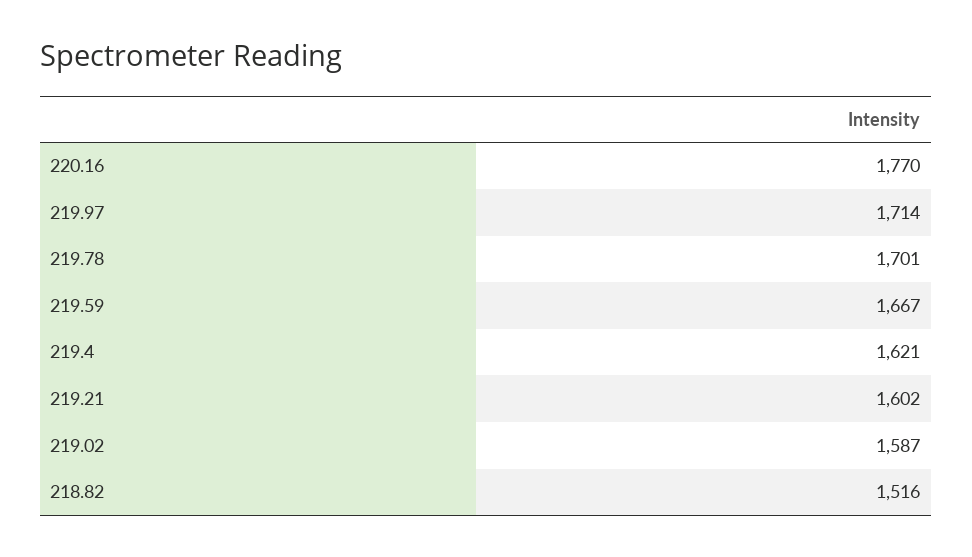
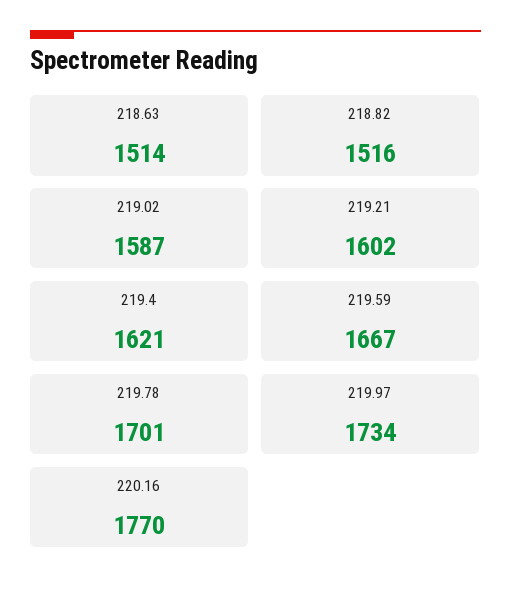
  {
    "220.16": 1770,
-   "219.97": 1714,
+   "219.97": 1734,
    "219.78": 1701,
    "219.59": 1667,
    "219.4": 1621,
    "219.21": 1602,
    "219.02": 1587,
-   "218.82": 1516
+   "218.82": 1516,
+   "218.63": 1514
  }

